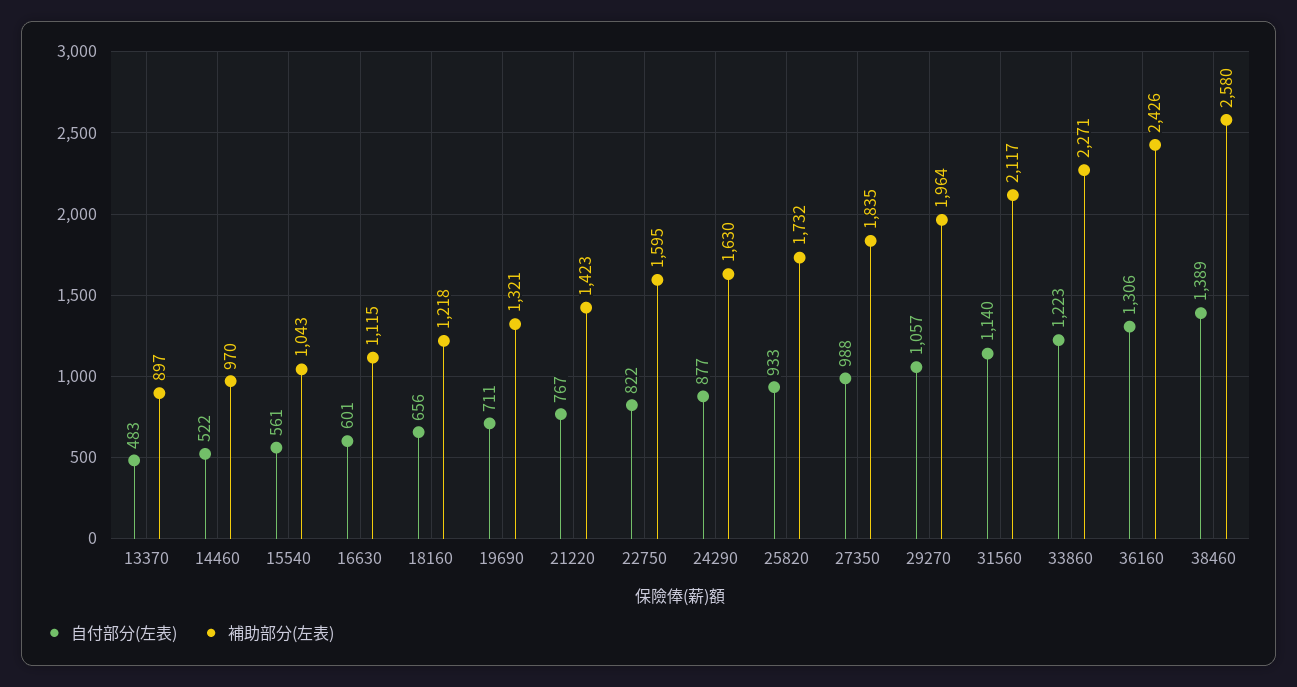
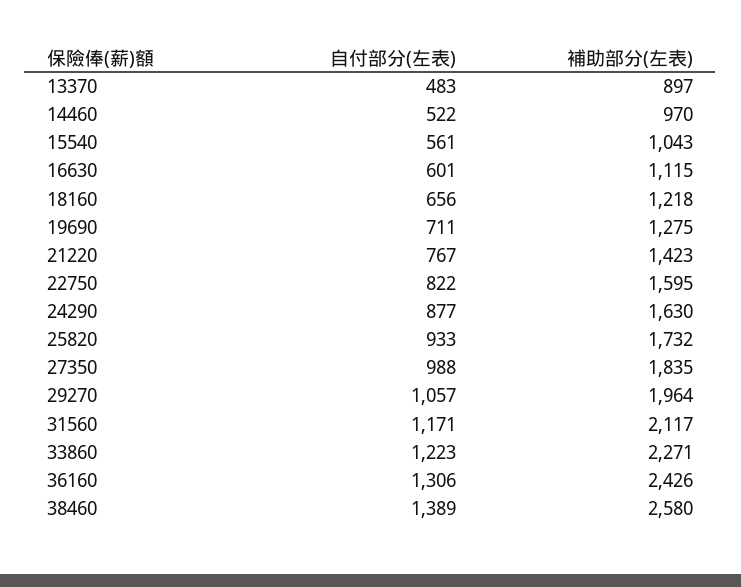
  {
    "自付部分(左表)": {
      "13370": 483,
      "14460": 522,
      "15540": 561,
      "16630": 601,
      "18160": 656,
      "19690": 711,
      "21220": 767,
      "22750": 822,
      "24290": 877,
      "25820": 933,
      "27350": 988,
      "29270": 1057,
-     "31560": 1140,
+     "31560": 1171,
      "33860": 1223,
      "36160": 1306,
      "38460": 1389
    },
    "補助部分(左表)": {
      "13370": 897,
      "14460": 970,
      "15540": 1043,
      "16630": 1115,
      "18160": 1218,
-     "19690": 1321,
+     "19690": 1275,
      "21220": 1423,
      "22750": 1595,
      "24290": 1630,
      "25820": 1732,
      "27350": 1835,
      "29270": 1964,
      "31560": 2117,
      "33860": 2271,
      "36160": 2426,
      "38460": 2580
    }
  }

